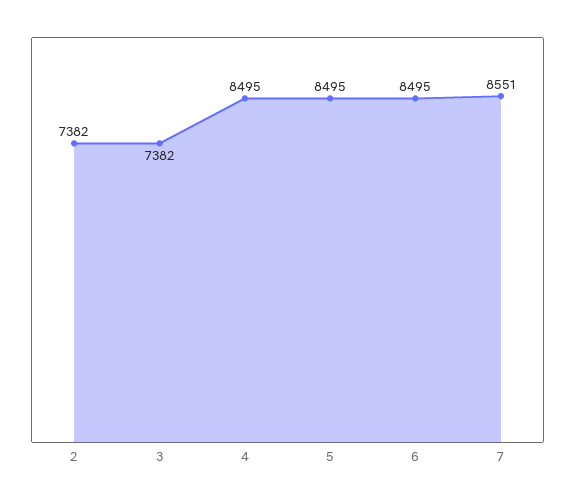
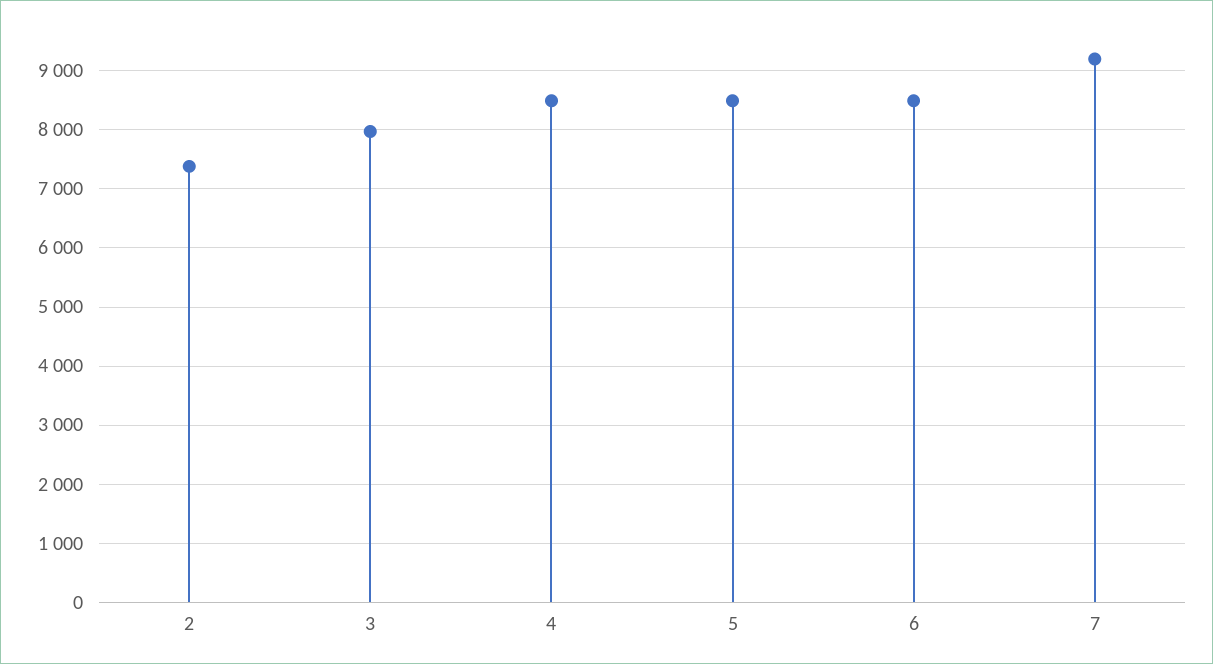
  {
    "2": 7382,
-   "3": 7382,
+   "3": 8000,
    "4": 8495,
    "5": 8495,
    "6": 8495,
-   "7": 8551
+   "7": 9200
  }

